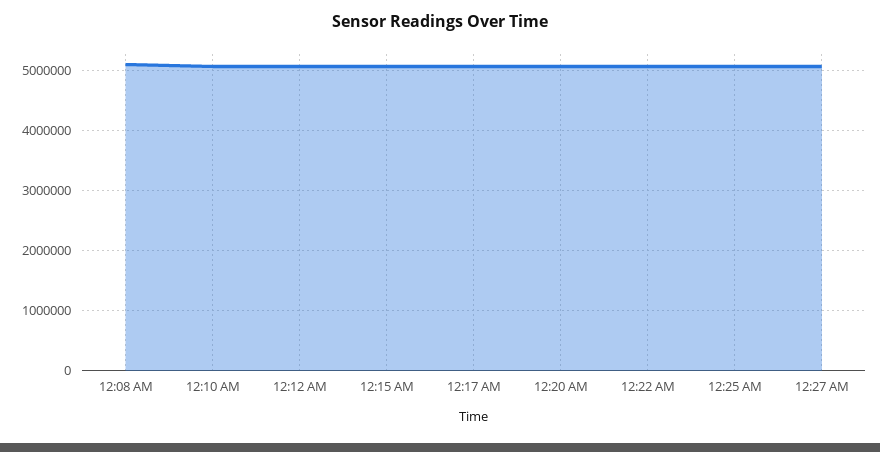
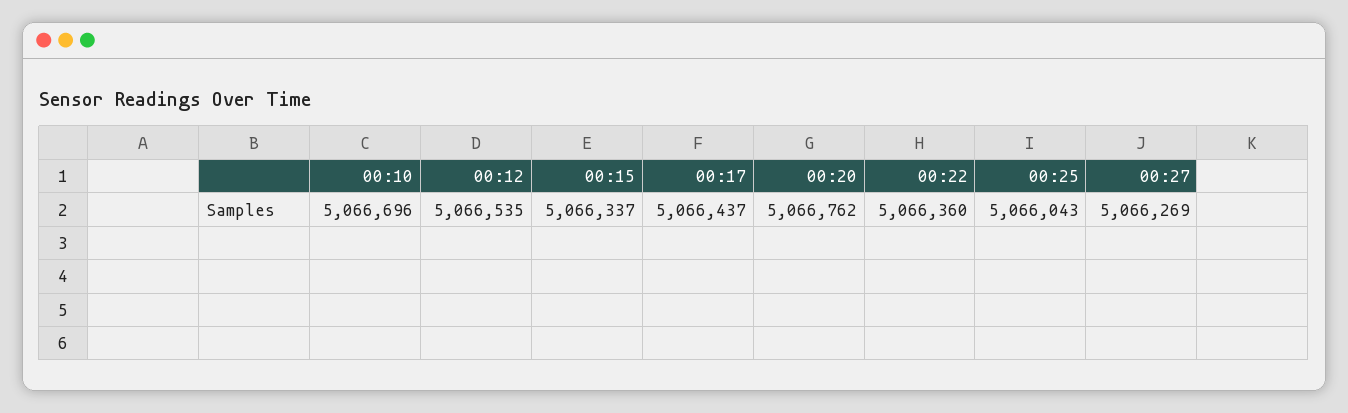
  {
-   "12:08 AM": 5100000,
    "12:10 AM": 5066696,
    "12:12 AM": 5066535,
    "12:15 AM": 5066337,
    "12:17 AM": 5066437,
    "12:20 AM": 5066762,
    "12:22 AM": 5066360,
    "12:25 AM": 5066043,
    "12:27 AM": 5066269
  }

